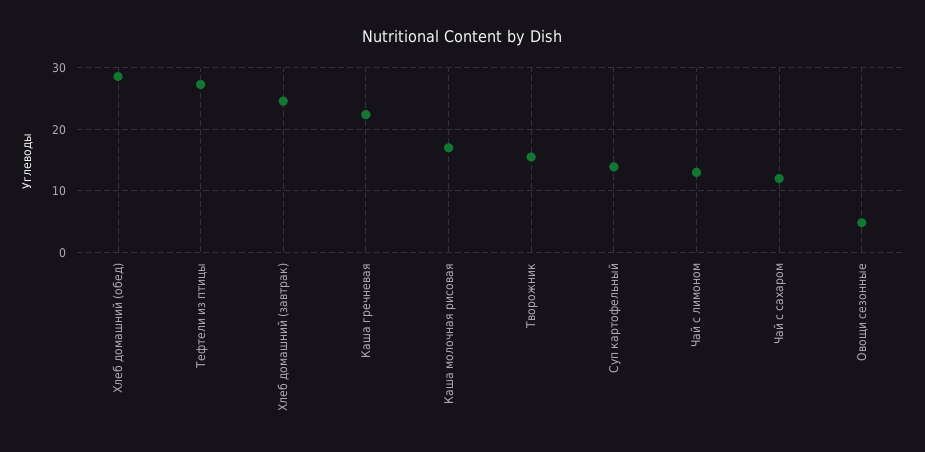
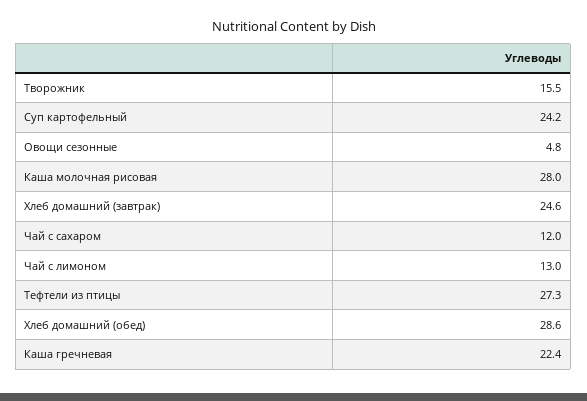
  {
    "Хлеб домашний (обед)": 28.6,
    "Тефтели из птицы": 27.3,
    "Хлеб домашний (завтрак)": 24.6,
    "Каша гречневая": 22.4,
-   "Каша молочная рисовая": 17,
+   "Каша молочная рисовая": 28,
    "Творожник": 15.5,
-   "Суп картофельный": 14,
+   "Суп картофельный": 24.2,
    "Чай с лимоном": 13,
    "Чай с сахаром": 12,
    "Овощи сезонные": 4.8
  }

